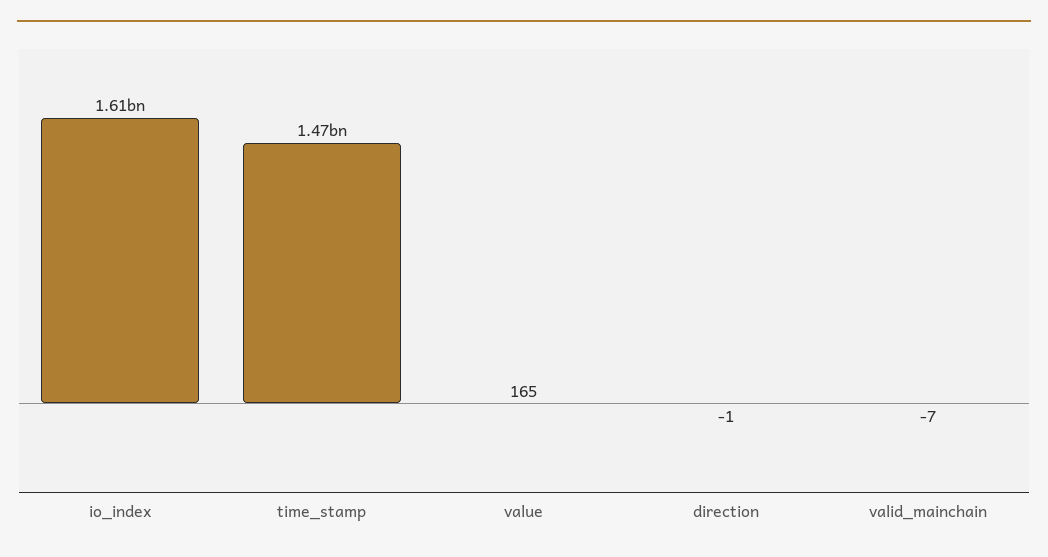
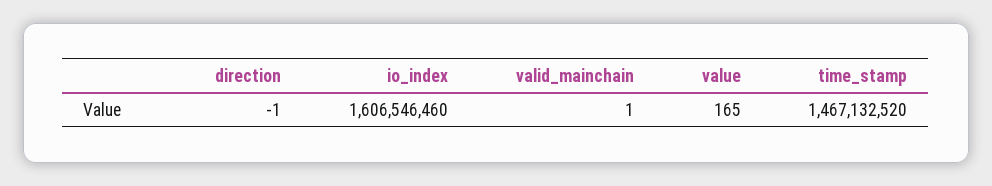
  {
    "io_index": 1606546460,
    "time_stamp": 1467132520,
    "value": 165,
    "direction": -1,
-   "valid_mainchain": -7
+   "valid_mainchain": 1
  }

